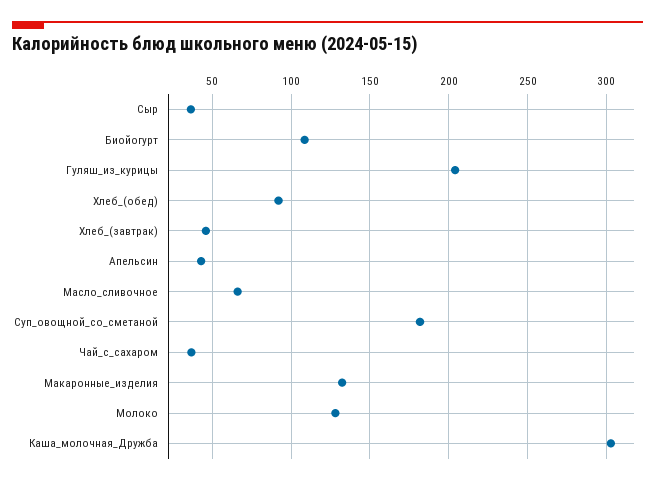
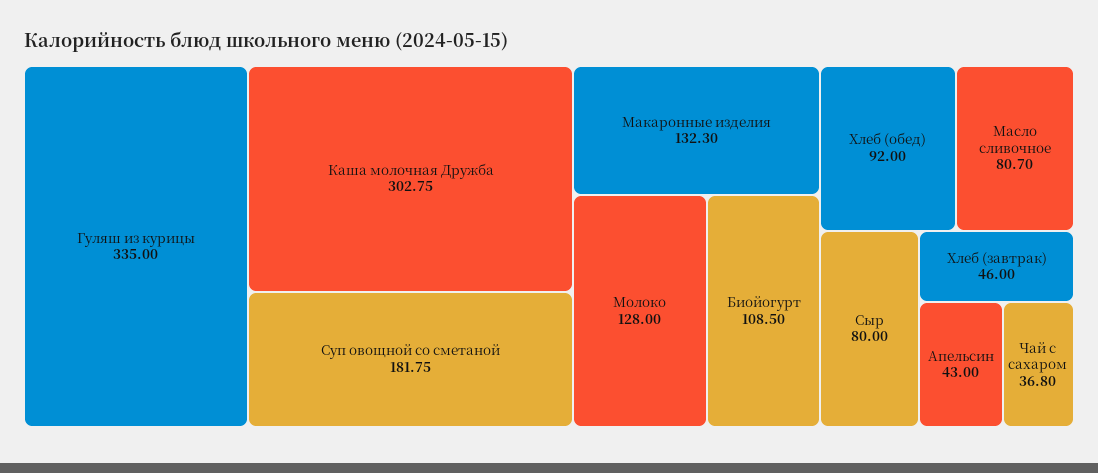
  {
-   "Сыр": 35,
+   "Сыр": 80,
    "Биойогурт": 108.5,
-   "Гуляш_из_курицы": 205,
+   "Гуляш_из_курицы": 335,
    "Хлеб_(обед)": 92,
    "Хлеб_(завтрак)": 46,
    "Апельсин": 43,
-   "Масло_сливочное": 65,
+   "Масло_сливочное": 80.7,
    "Суп_овощной_со_сметаной": 181.75,
    "Чай_с_сахаром": 36.8,
    "Макаронные_изделия": 132.3,
    "Молоко": 128,
    "Каша_молочная_Дружба": 302.75
  }

